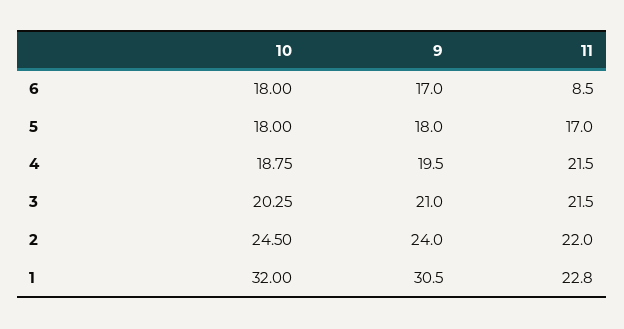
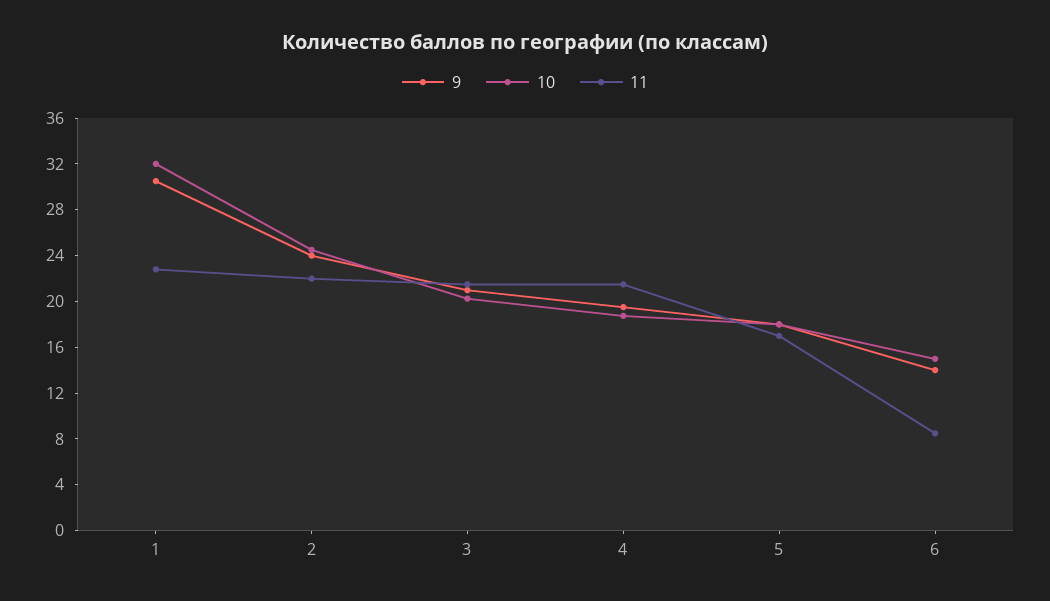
  {
    "10": {
-     "6": 18,
+     "6": 15,
      "5": 18,
      "4": 18.75,
      "3": 20.25,
      "2": 24.5,
      "1": 32
    },
    "9": {
-     "6": 17,
+     "6": 14,
      "5": 18,
      "4": 19.5,
      "3": 21,
      "2": 24,
      "1": 30.5
    },
    "11": {
      "6": 8.5,
      "5": 17,
      "4": 21.5,
      "3": 21.5,
      "2": 22,
      "1": 22.8
    }
  }

